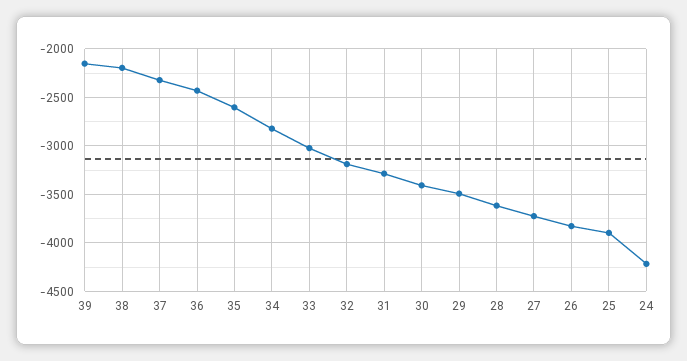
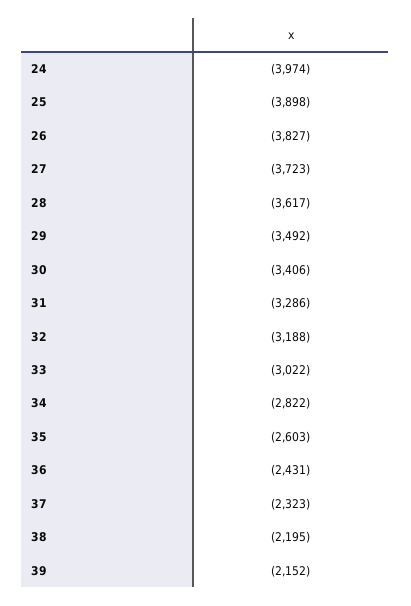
  {
    "39": -2152,
    "38": -2195,
    "37": -2323,
    "36": -2431,
    "35": -2603,
    "34": -2822,
    "33": -3022,
    "32": -3188,
    "31": -3286,
    "30": -3406,
    "29": -3492,
    "28": -3617,
    "27": -3723,
    "26": -3827,
    "25": -3898,
-   "24": -4200
+   "24": -3974
  }

